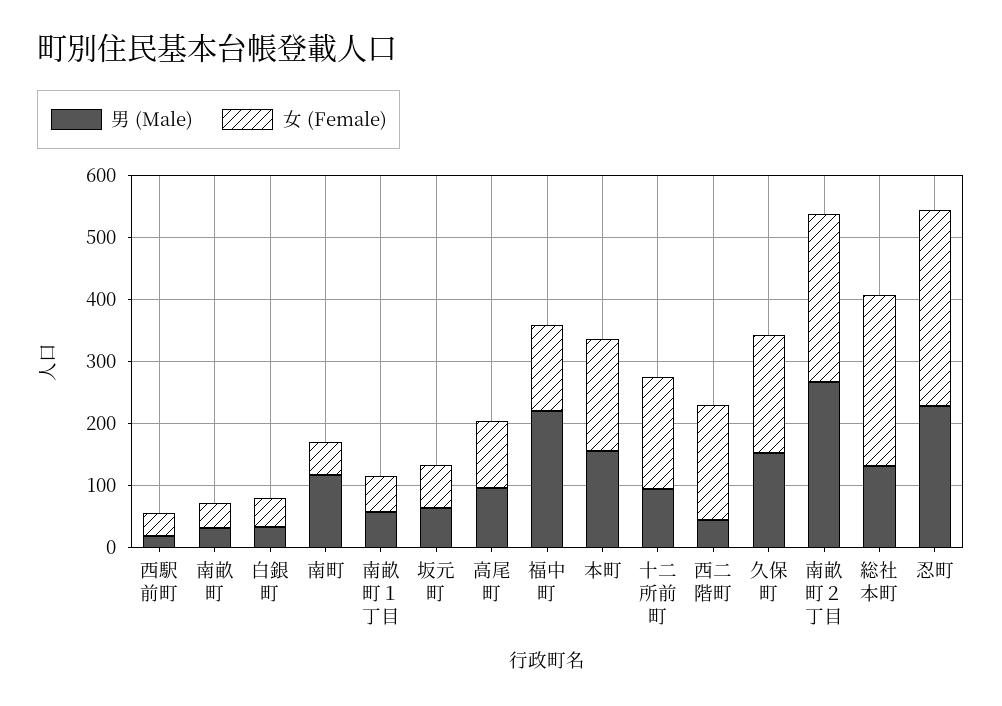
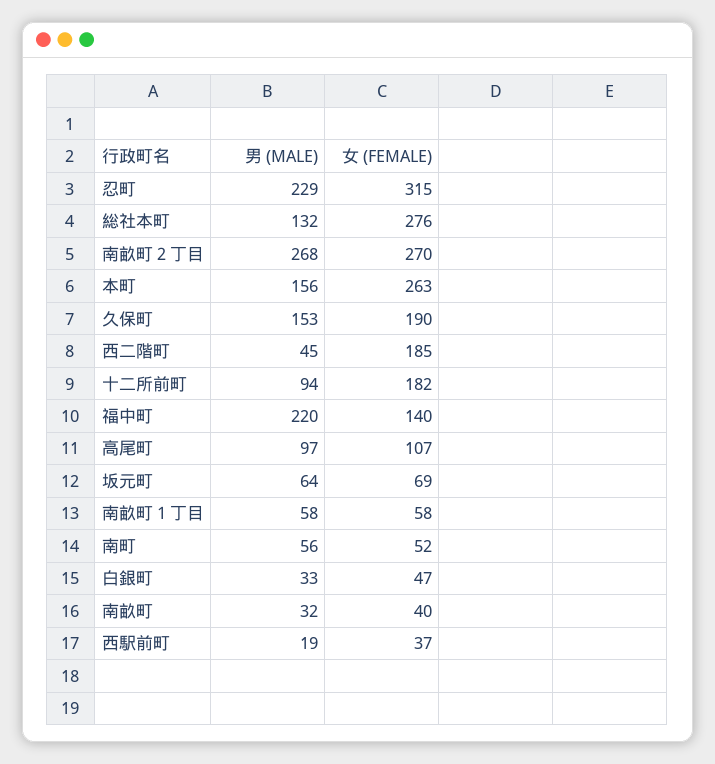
  {
    "男 (Male)": {
      "西駅前町": 19,
      "南畝町": 32,
      "白銀町": 33,
-     "南町": 120,
+     "南町": 56,
      "南畝町１丁目": 58,
      "坂元町": 64,
      "高尾町": 97,
      "福中町": 220,
      "本町": 156,
      "十二所前町": 94,
      "西二階町": 45,
      "久保町": 153,
      "南畝町２丁目": 268,
      "総社本町": 132,
      "忍町": 229
    },
    "女 (Female)": {
      "西駅前町": 37,
      "南畝町": 40,
      "白銀町": 47,
      "南町": 52,
      "南畝町１丁目": 58,
      "坂元町": 69,
      "高尾町": 107,
      "福中町": 140,
-     "本町": 180,
+     "本町": 263,
      "十二所前町": 182,
      "西二階町": 185,
      "久保町": 190,
      "南畝町２丁目": 270,
      "総社本町": 276,
      "忍町": 315
    }
  }

